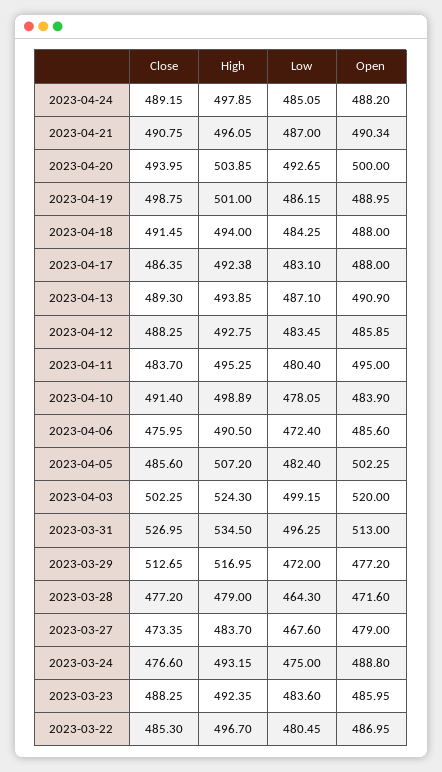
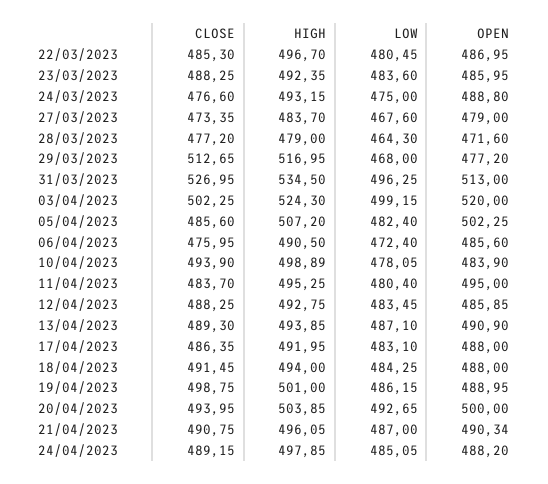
  {
    "Close": {
      "2023-04-24": 489.15,
      "2023-04-21": 490.75,
      "2023-04-20": 493.95,
      "2023-04-19": 498.75,
      "2023-04-18": 491.45,
      "2023-04-17": 486.35,
      "2023-04-13": 489.3,
      "2023-04-12": 488.25,
      "2023-04-11": 483.7,
-     "2023-04-10": 491.4,
+     "2023-04-10": 493.9,
      "2023-04-06": 475.95,
      "2023-04-05": 485.6,
      "2023-04-03": 502.25,
      "2023-03-31": 526.95,
      "2023-03-29": 512.65,
      "2023-03-28": 477.2,
      "2023-03-27": 473.35,
      "2023-03-24": 476.6,
      "2023-03-23": 488.25,
      "2023-03-22": 485.3
    },
    "High": {
      "2023-04-24": 497.85,
      "2023-04-21": 496.05,
      "2023-04-20": 503.85,
      "2023-04-19": 501,
      "2023-04-18": 494,
-     "2023-04-17": 492.38,
+     "2023-04-17": 491.95,
      "2023-04-13": 493.85,
      "2023-04-12": 492.75,
      "2023-04-11": 495.25,
      "2023-04-10": 498.89,
      "2023-04-06": 490.5,
      "2023-04-05": 507.2,
      "2023-04-03": 524.3,
      "2023-03-31": 534.5,
      "2023-03-29": 516.95,
      "2023-03-28": 479,
      "2023-03-27": 483.7,
      "2023-03-24": 493.15,
      "2023-03-23": 492.35,
      "2023-03-22": 496.7
    },
    "Low": {
      "2023-04-24": 485.05,
      "2023-04-21": 487,
      "2023-04-20": 492.65,
      "2023-04-19": 486.15,
      "2023-04-18": 484.25,
      "2023-04-17": 483.1,
      "2023-04-13": 487.1,
      "2023-04-12": 483.45,
      "2023-04-11": 480.4,
      "2023-04-10": 478.05,
      "2023-04-06": 472.4,
      "2023-04-05": 482.4,
      "2023-04-03": 499.15,
      "2023-03-31": 496.25,
-     "2023-03-29": 472,
+     "2023-03-29": 468,
      "2023-03-28": 464.3,
      "2023-03-27": 467.6,
      "2023-03-24": 475,
      "2023-03-23": 483.6,
      "2023-03-22": 480.45
    },
    "Open": {
      "2023-04-24": 488.2,
      "2023-04-21": 490.34,
      "2023-04-20": 500,
      "2023-04-19": 488.95,
      "2023-04-18": 488,
      "2023-04-17": 488,
      "2023-04-13": 490.9,
      "2023-04-12": 485.85,
      "2023-04-11": 495,
      "2023-04-10": 483.9,
      "2023-04-06": 485.6,
      "2023-04-05": 502.25,
      "2023-04-03": 520,
      "2023-03-31": 513,
      "2023-03-29": 477.2,
      "2023-03-28": 471.6,
      "2023-03-27": 479,
      "2023-03-24": 488.8,
      "2023-03-23": 485.95,
      "2023-03-22": 486.95
    }
  }

